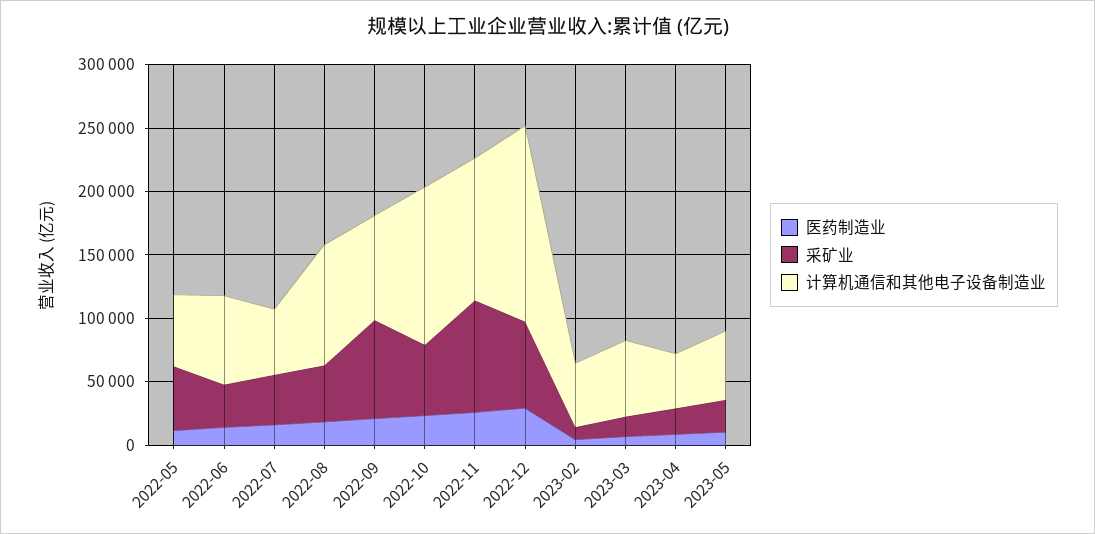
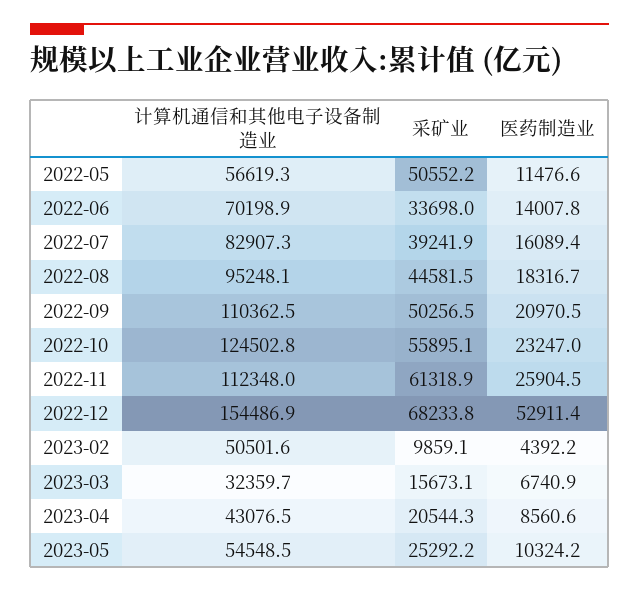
  {
    "医药制造业": {
      "2022-05": 11476.6,
      "2022-06": 14007.8,
      "2022-07": 16089.4,
      "2022-08": 18316.7,
      "2022-09": 20970.5,
      "2022-10": 23247,
      "2022-11": 25904.5,
-     "2022-12": 30000,
+     "2022-12": 52911.4,
      "2023-02": 4392.2,
      "2023-03": 6740.9,
      "2023-04": 8560.6,
      "2023-05": 10324.2
    },
    "采矿业": {
      "2022-05": 50552.2,
      "2022-06": 33698,
      "2022-07": 39241.9,
      "2022-08": 44581.5,
-     "2022-09": 80000,
+     "2022-09": 50256.5,
      "2022-10": 55895.1,
-     "2022-11": 90000,
+     "2022-11": 61318.9,
      "2022-12": 68233.8,
      "2023-02": 9859.1,
      "2023-03": 15673.1,
      "2023-04": 20544.3,
      "2023-05": 25292.2
    },
    "计算机通信和其他电子设备制造业": {
      "2022-05": 56619.3,
      "2022-06": 70198.9,
-     "2022-07": 50000,
+     "2022-07": 82907.3,
      "2022-08": 95248.1,
-     "2022-09": 80000,
+     "2022-09": 110362.5,
      "2022-10": 124502.8,
      "2022-11": 112348,
      "2022-12": 154486.9,
      "2023-02": 50501.6,
-     "2023-03": 60000,
+     "2023-03": 32359.7,
      "2023-04": 43076.5,
      "2023-05": 54548.5
    }
  }

